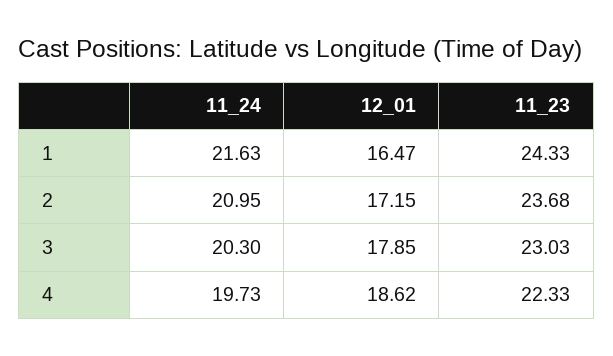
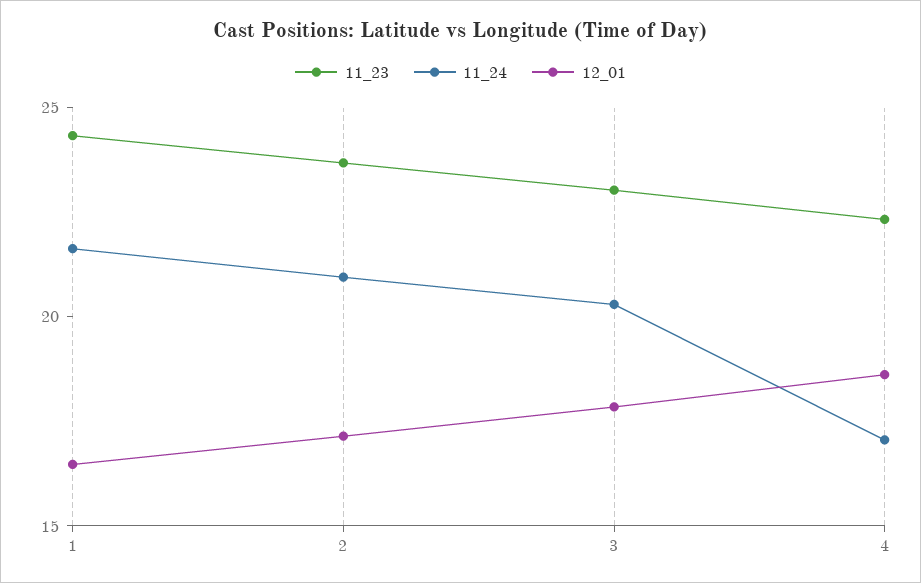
  {
    "11_24": {
      "1": 21.63,
      "2": 20.95,
      "3": 20.3,
-     "4": 19.73
+     "4": 17
    },
    "12_01": {
      "1": 16.47,
      "2": 17.15,
      "3": 17.85,
      "4": 18.62
    },
    "11_23": {
      "1": 24.33,
      "2": 23.68,
      "3": 23.03,
      "4": 22.33
    }
  }

